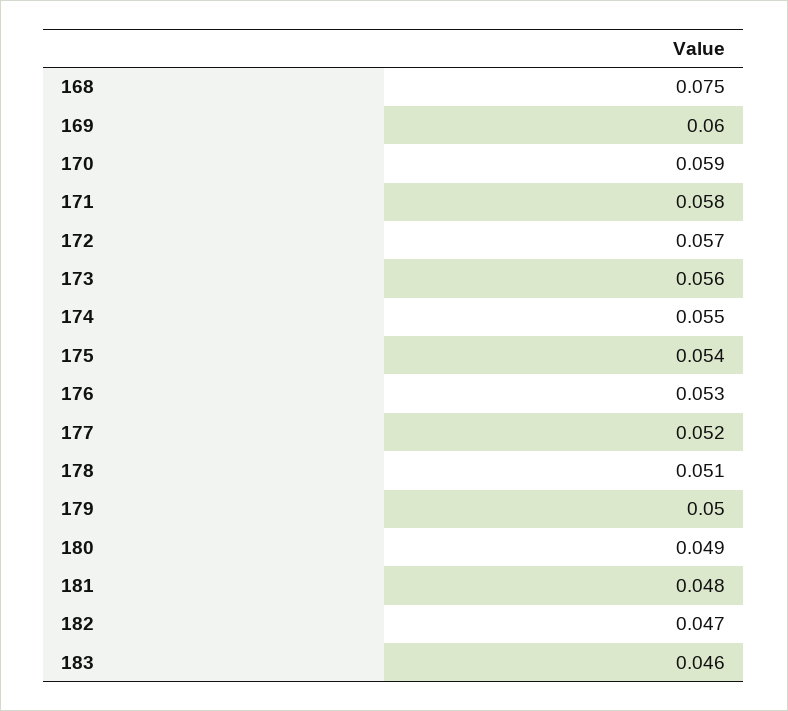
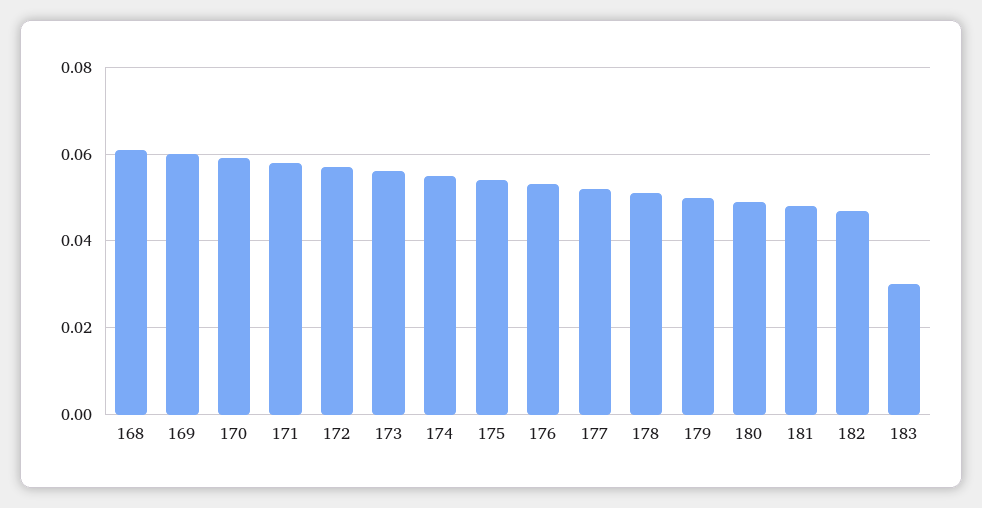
  {
-   "168": 0.075,
+   "168": 0.06,
    "169": 0.06,
    "170": 0.059,
    "171": 0.058,
    "172": 0.057,
    "173": 0.056,
    "174": 0.055,
    "175": 0.054,
    "176": 0.053,
    "177": 0.052,
    "178": 0.051,
    "179": 0.05,
    "180": 0.049,
    "181": 0.048,
    "182": 0.047,
-   "183": 0.046
+   "183": 0.03
  }

